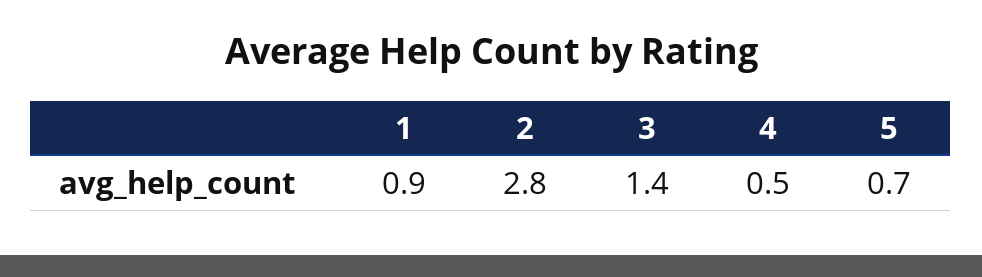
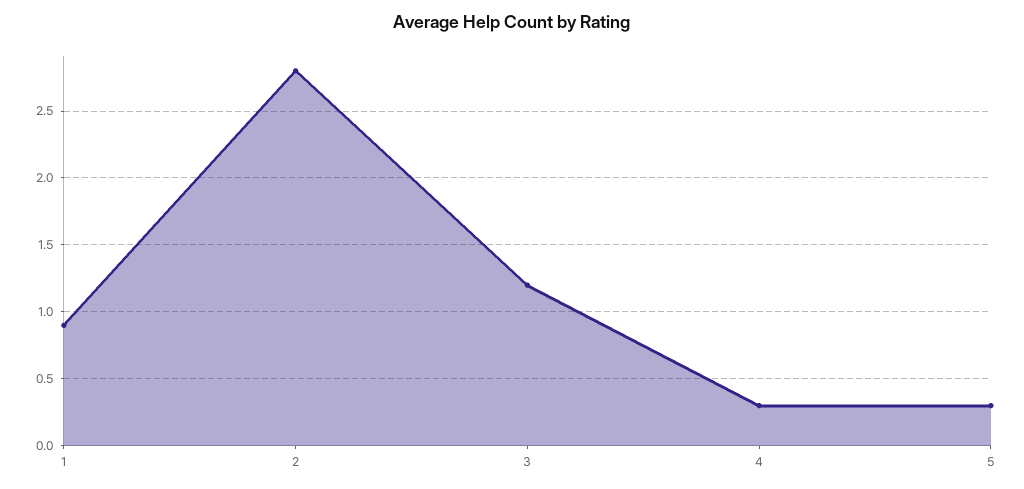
  {
    "1": 0.9,
    "2": 2.8,
-   "3": 1.4,
+   "3": 1.2,
-   "4": 0.5,
+   "4": 0.3,
-   "5": 0.7
+   "5": 0.3
  }

